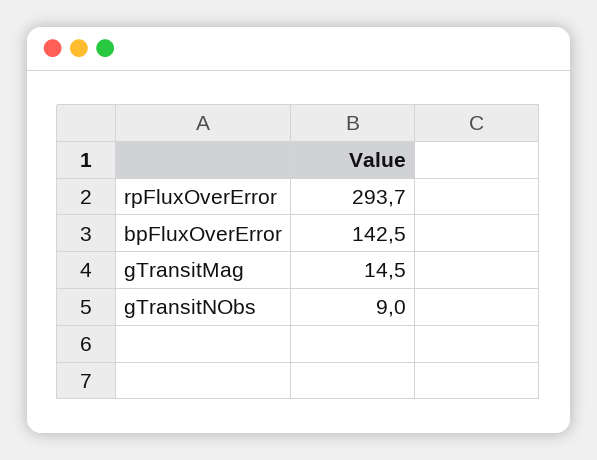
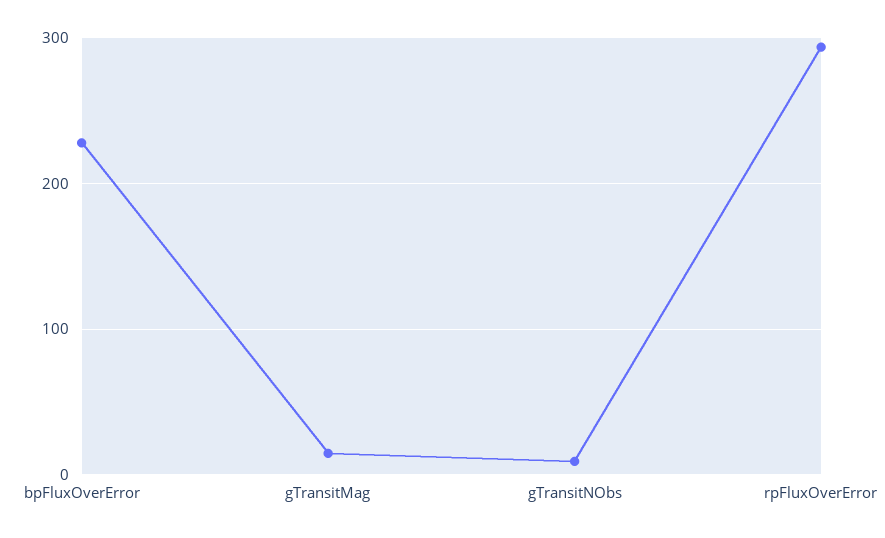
  {
    "rpFluxOverError": 293.7,
-   "bpFluxOverError": 142.5,
+   "bpFluxOverError": 230,
    "gTransitMag": 14.5,
    "gTransitNObs": 9
  }

